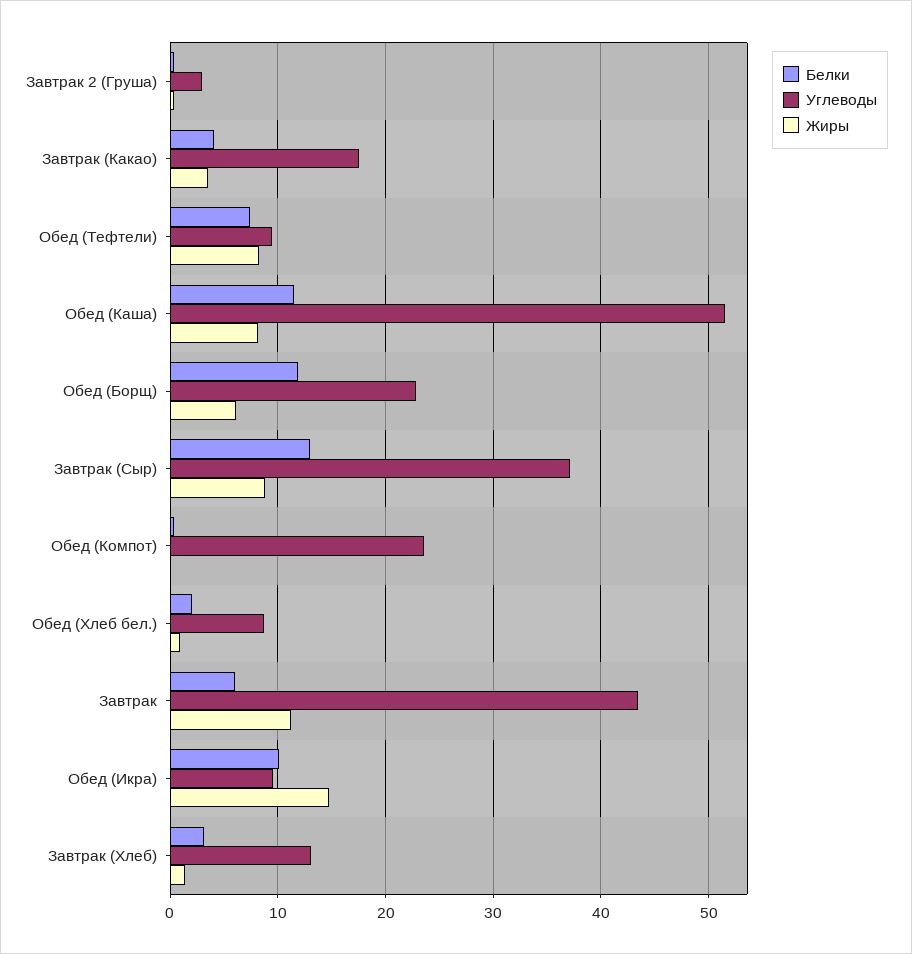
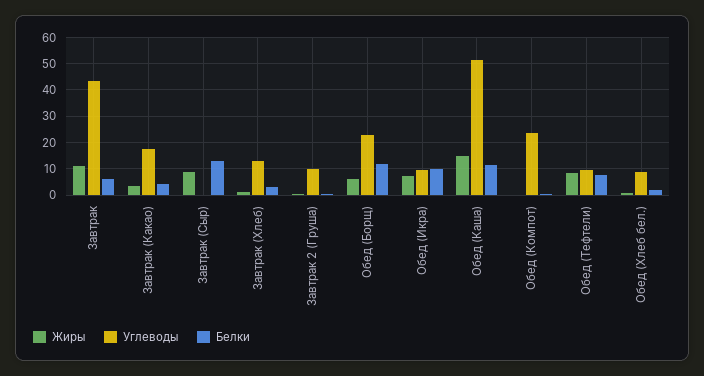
  {
    "Белки": {
      "Завтрак 2 (Груша)": 0,
      "Завтрак (Какао)": 4,
      "Обед (Тефтели)": 7,
      "Обед (Каша)": 11,
      "Обед (Борщ)": 12,
      "Завтрак (Сыр)": 13,
      "Обед (Компот)": 0,
      "Обед (Хлеб бел.)": 2,
      "Завтрак": 6,
      "Обед (Икра)": 10,
      "Завтрак (Хлеб)": 3
    },
    "Углеводы": {
-     "Завтрак 2 (Груша)": 3,
+     "Завтрак 2 (Груша)": 10,
      "Завтрак (Какао)": 18,
      "Обед (Тефтели)": 9,
      "Обед (Каша)": 52,
      "Обед (Борщ)": 23,
-     "Завтрак (Сыр)": 37,
+     "Завтрак (Сыр)": 0,
      "Обед (Компот)": 24,
      "Обед (Хлеб бел.)": 9,
      "Завтрак": 43,
      "Обед (Икра)": 10,
      "Завтрак (Хлеб)": 13
    },
    "Жиры": {
      "Завтрак 2 (Груша)": 0,
      "Завтрак (Какао)": 4,
      "Обед (Тефтели)": 8,
-     "Обед (Каша)": 8,
+     "Обед (Каша)": 15,
      "Обед (Борщ)": 6,
      "Завтрак (Сыр)": 9,
      "Обед (Компот)": 0,
      "Обед (Хлеб бел.)": 1,
      "Завтрак": 11,
-     "Обед (Икра)": 15,
+     "Обед (Икра)": 7.5,
      "Завтрак (Хлеб)": 1
    }
  }

